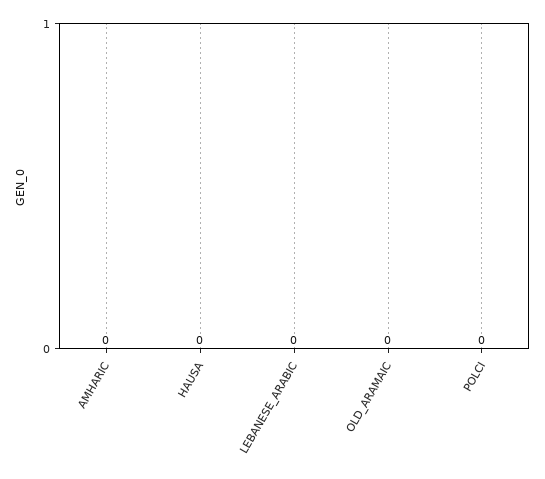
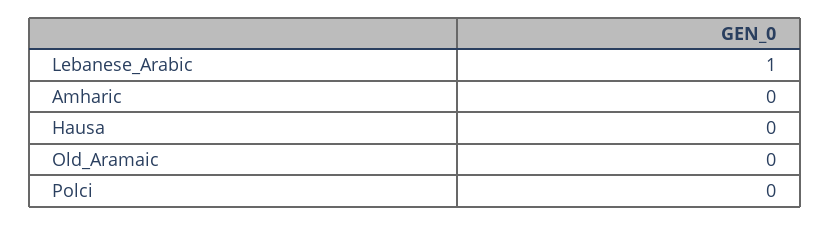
  {
    "AMHARIC": 0,
    "HAUSA": 0,
-   "LEBANESE_ARABIC": 0,
+   "LEBANESE_ARABIC": 1,
    "OLD_ARAMAIC": 0,
    "POLCI": 0
  }

